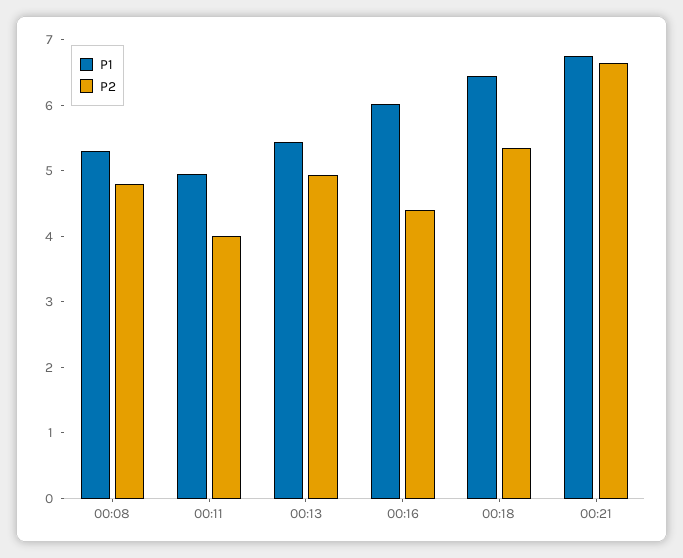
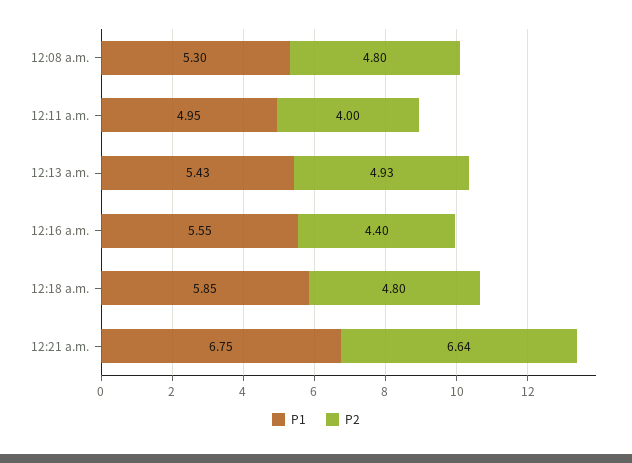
  {
    "P1": {
      "00:08": 5.3,
      "00:11": 4.95,
      "00:13": 5.43,
-     "00:16": 6,
+     "00:16": 5.55,
-     "00:18": 6.4,
+     "00:18": 5.85,
      "00:21": 6.75
    },
    "P2": {
      "00:08": 4.8,
      "00:11": 4,
      "00:13": 4.93,
      "00:16": 4.4,
-     "00:18": 5.4,
+     "00:18": 4.8,
      "00:21": 6.64
    }
  }

